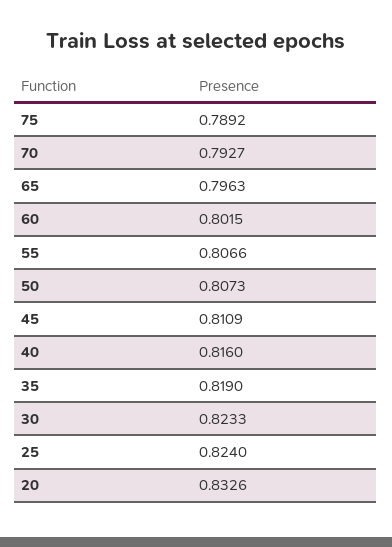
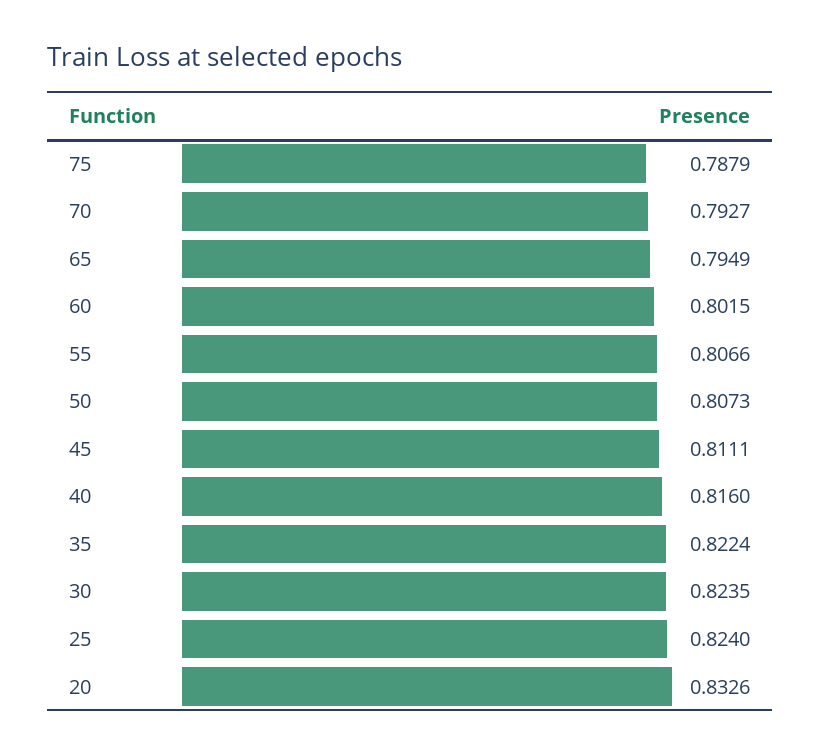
  {
-   "75": 0.7892,
+   "75": 0.7879,
    "70": 0.7927,
-   "65": 0.7963,
+   "65": 0.7949,
    "60": 0.8015,
    "55": 0.8066,
    "50": 0.8073,
-   "45": 0.8109,
+   "45": 0.8111,
    "40": 0.816,
-   "35": 0.819,
+   "35": 0.8224,
-   "30": 0.8233,
+   "30": 0.8235,
    "25": 0.824,
    "20": 0.8326
  }

